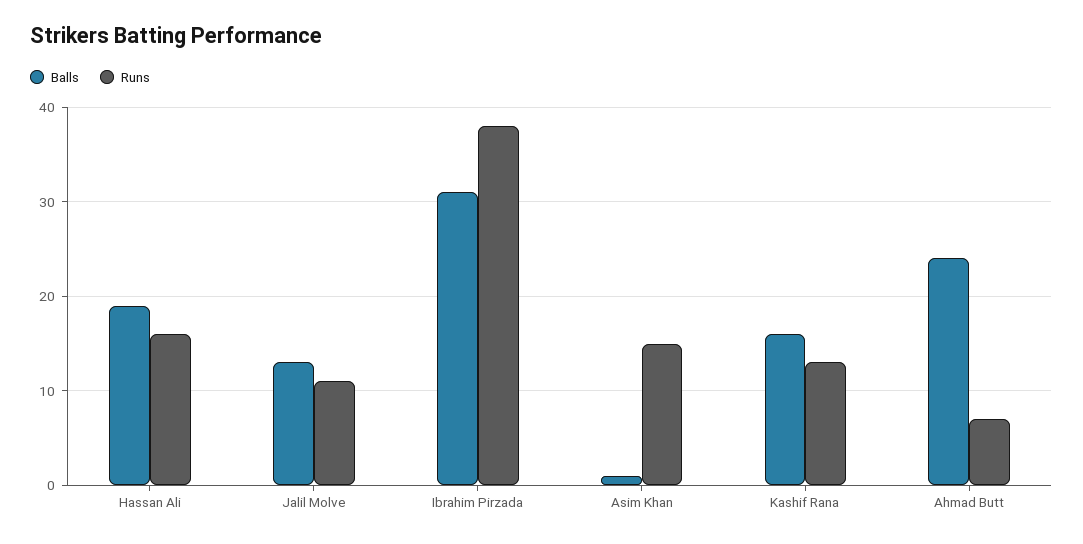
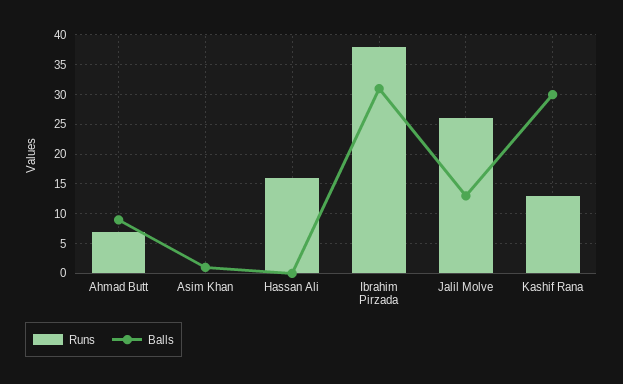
  {
    "Balls": {
-     "Hassan Ali": 19,
+     "Hassan Ali": 0,
      "Jalil Molve": 13,
      "Ibrahim Pirzada": 31,
      "Asim Khan": 1,
-     "Kashif Rana": 16,
+     "Kashif Rana": 30,
-     "Ahmad Butt": 24
+     "Ahmad Butt": 10
    },
    "Runs": {
      "Hassan Ali": 16,
-     "Jalil Molve": 11,
+     "Jalil Molve": 25,
      "Ibrahim Pirzada": 38,
-     "Asim Khan": 15,
+     "Asim Khan": 0,
      "Kashif Rana": 13,
      "Ahmad Butt": 7
    }
  }

